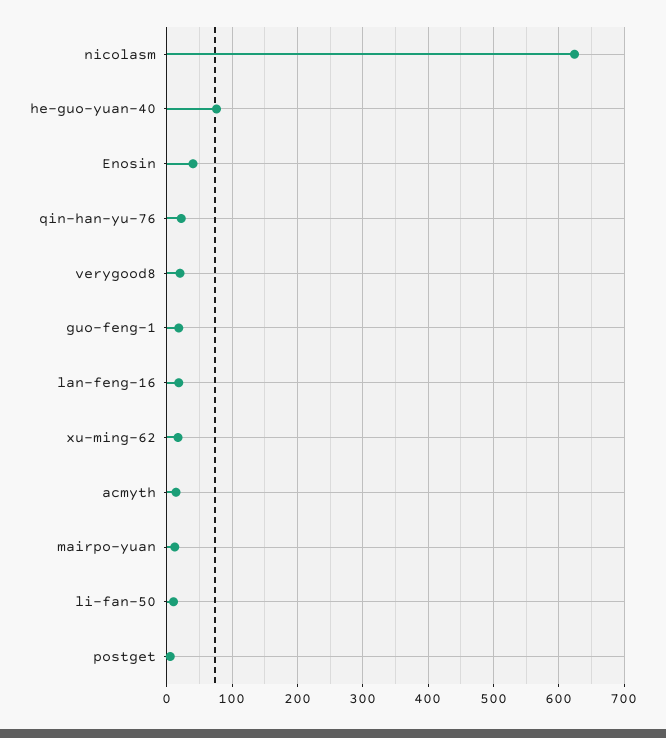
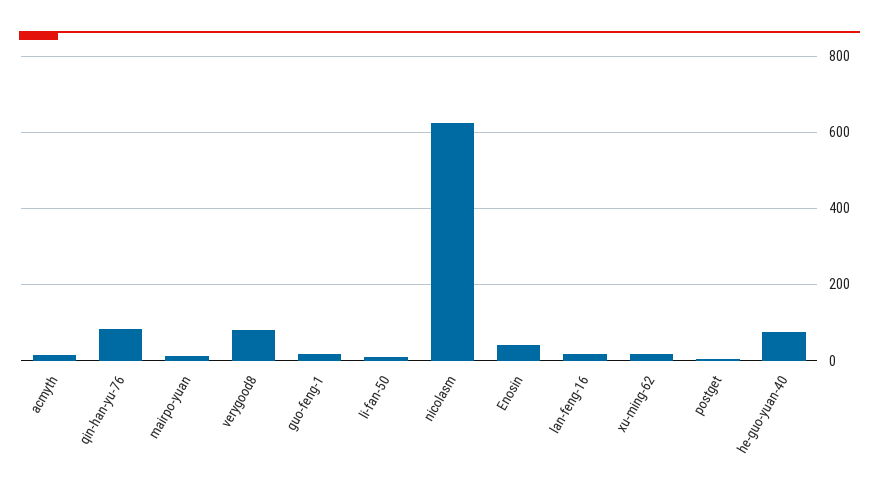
  {
    "nicolasm": 620,
    "he-guo-yuan-40": 80,
    "Enosin": 40,
-   "qin-han-yu-76": 20,
+   "qin-han-yu-76": 80,
-   "verygood8": 20,
+   "verygood8": 80,
    "guo-feng-1": 20,
    "lan-feng-16": 20,
    "xu-ming-62": 20,
    "acmyth": 10,
    "mairpo-yuan": 10,
    "li-fan-50": 10,
    "postget": 10
  }

